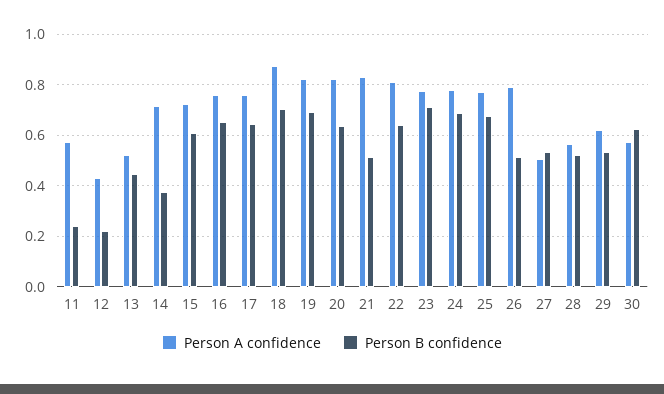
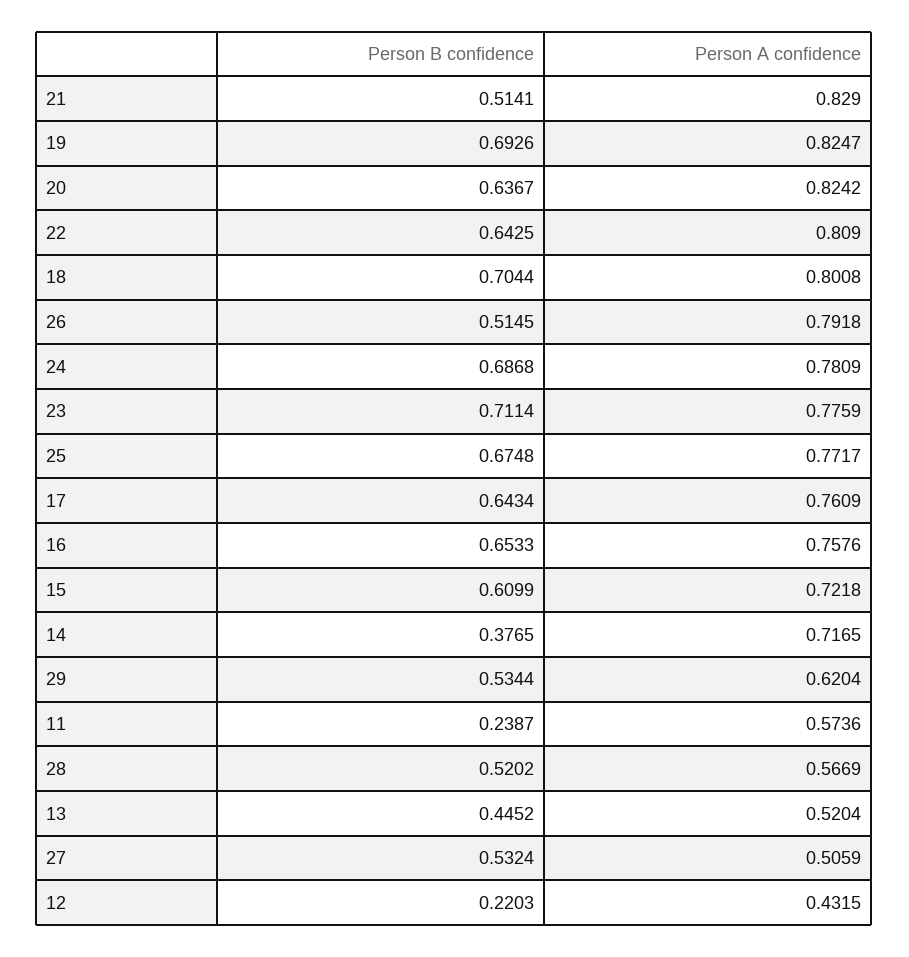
  {
    "Person A confidence": {
      "11": 0.5736,
      "12": 0.4315,
      "13": 0.5204,
      "14": 0.7165,
      "15": 0.7218,
      "16": 0.7576,
      "17": 0.7609,
-     "18": 0.875,
+     "18": 0.8008,
      "19": 0.8247,
      "20": 0.8242,
      "21": 0.829,
      "22": 0.809,
      "23": 0.7759,
      "24": 0.7809,
      "25": 0.7717,
      "26": 0.7918,
      "27": 0.5059,
      "28": 0.5669,
-     "29": 0.6204,
+     "29": 0.6204
-     "30": 0.575
    },
    "Person B confidence": {
      "11": 0.2387,
      "12": 0.2203,
      "13": 0.4452,
      "14": 0.3765,
      "15": 0.6099,
      "16": 0.6533,
      "17": 0.6434,
      "18": 0.7044,
      "19": 0.6926,
      "20": 0.6367,
      "21": 0.5141,
      "22": 0.6425,
      "23": 0.7114,
      "24": 0.6868,
      "25": 0.6748,
      "26": 0.5145,
      "27": 0.5324,
      "28": 0.5202,
-     "29": 0.5344,
+     "29": 0.5344
-     "30": 0.625
    }
  }

